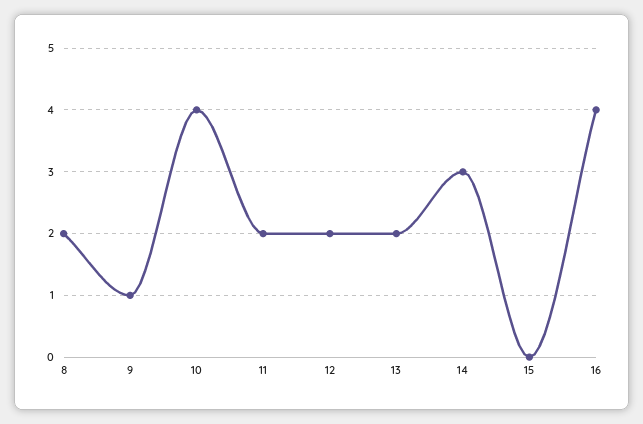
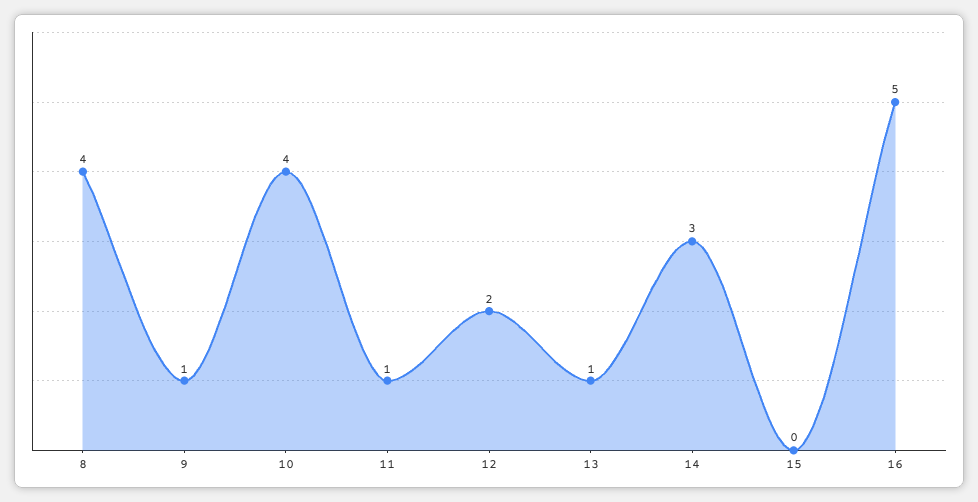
  {
-   "8": 2,
+   "8": 4,
    "9": 1,
    "10": 4,
-   "11": 2,
+   "11": 1,
    "12": 2,
-   "13": 2,
+   "13": 1,
    "14": 3,
    "15": 0,
-   "16": 4
+   "16": 5
  }

